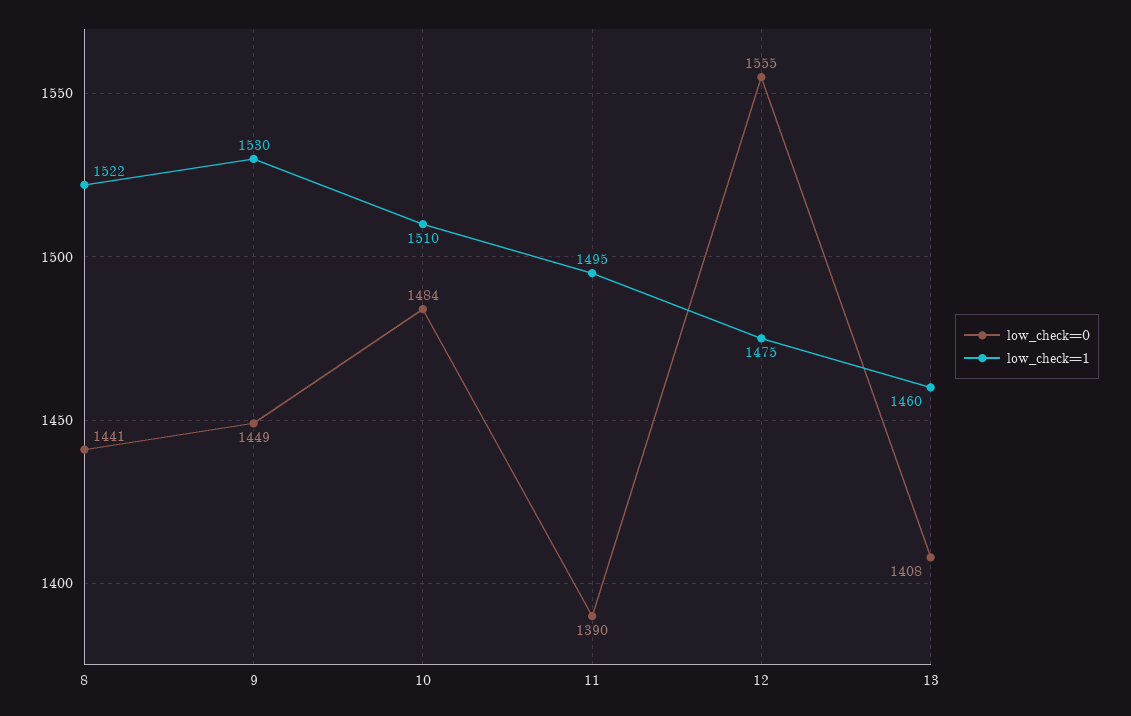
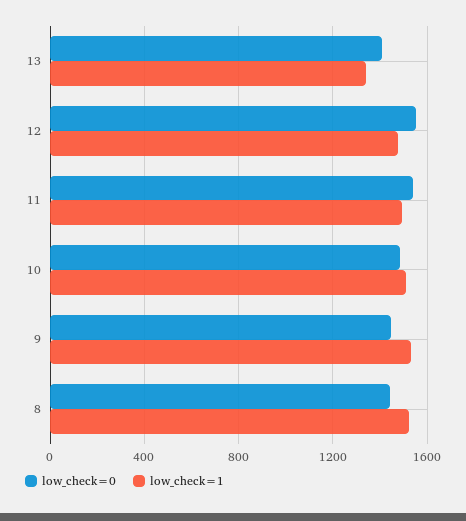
  {
    "low_check=0": {
      "8": 1441,
      "9": 1449,
      "10": 1484,
-     "11": 1390,
+     "11": 1550,
      "12": 1555,
      "13": 1408
    },
    "low_check=1": {
      "8": 1522,
      "9": 1530,
      "10": 1510,
      "11": 1495,
      "12": 1475,
-     "13": 1460
+     "13": 1350
    }
  }

